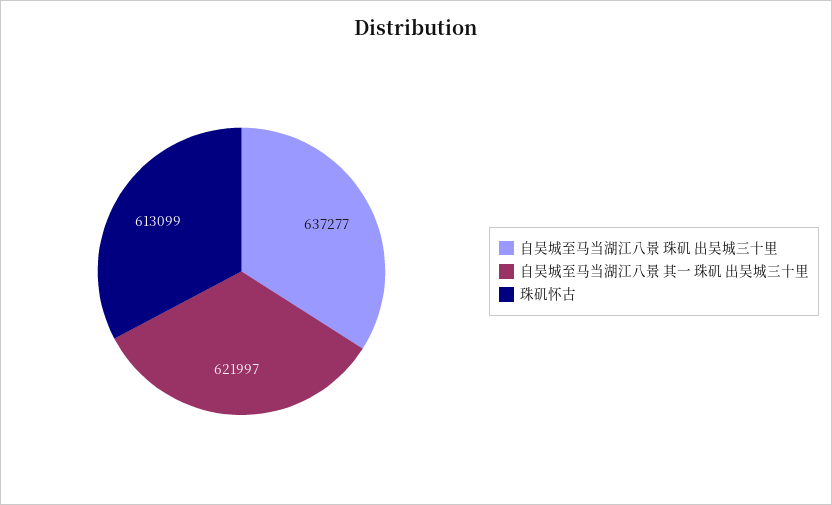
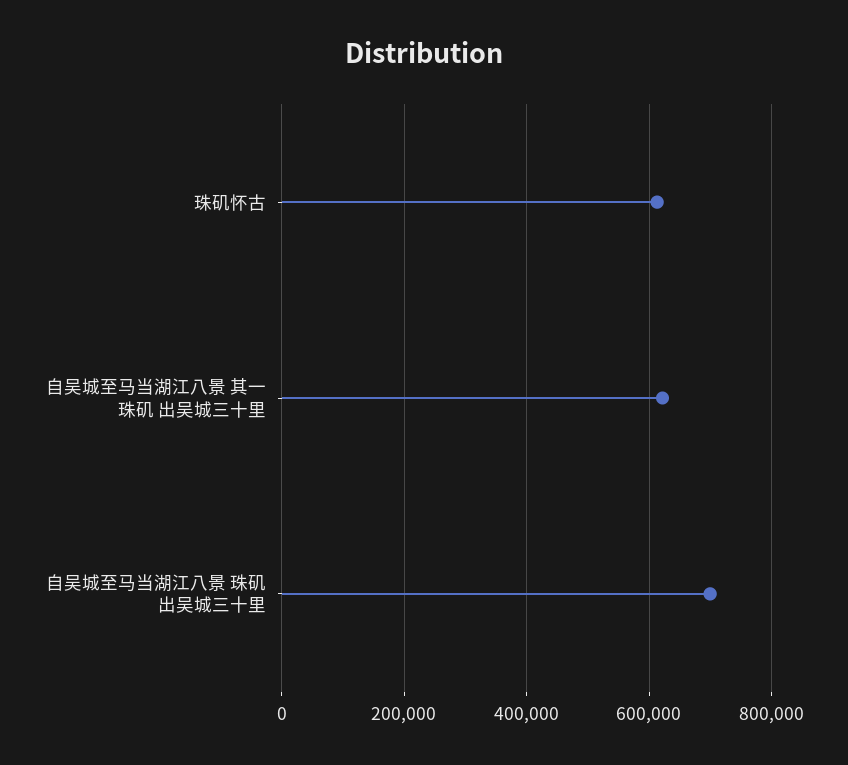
  {
-   "自吴城至马当湖江八景 珠矶 出吴城三十里": 637277,
+   "自吴城至马当湖江八景 珠矶 出吴城三十里": 700000,
    "自吴城至马当湖江八景 其一 珠矶 出吴城三十里": 621997,
    "珠矶怀古": 613099
  }

